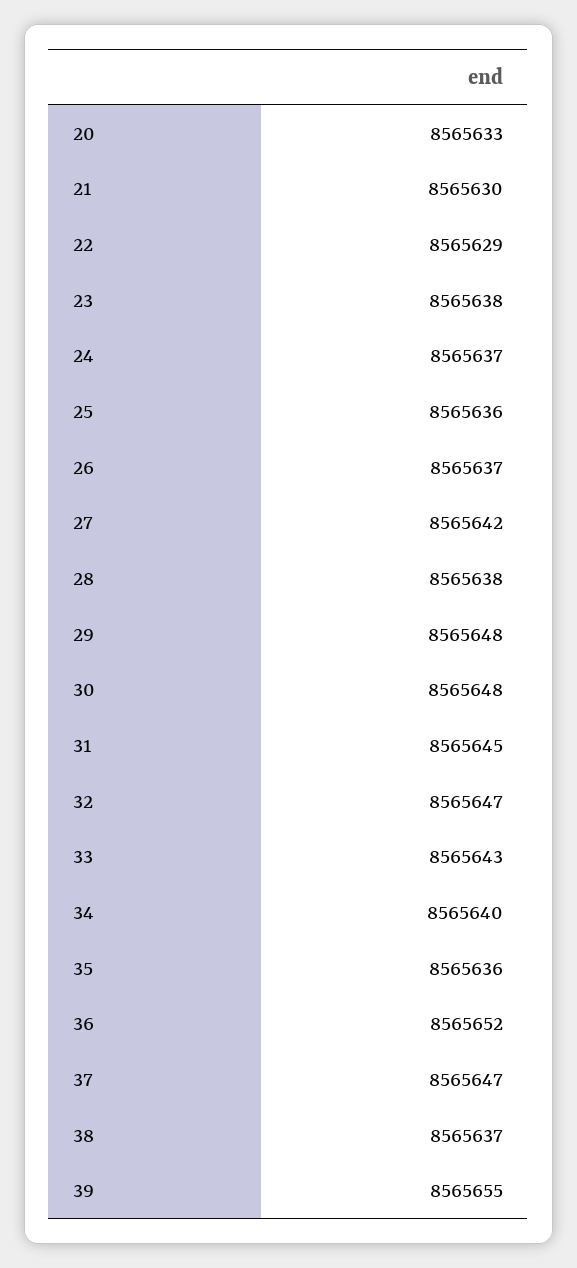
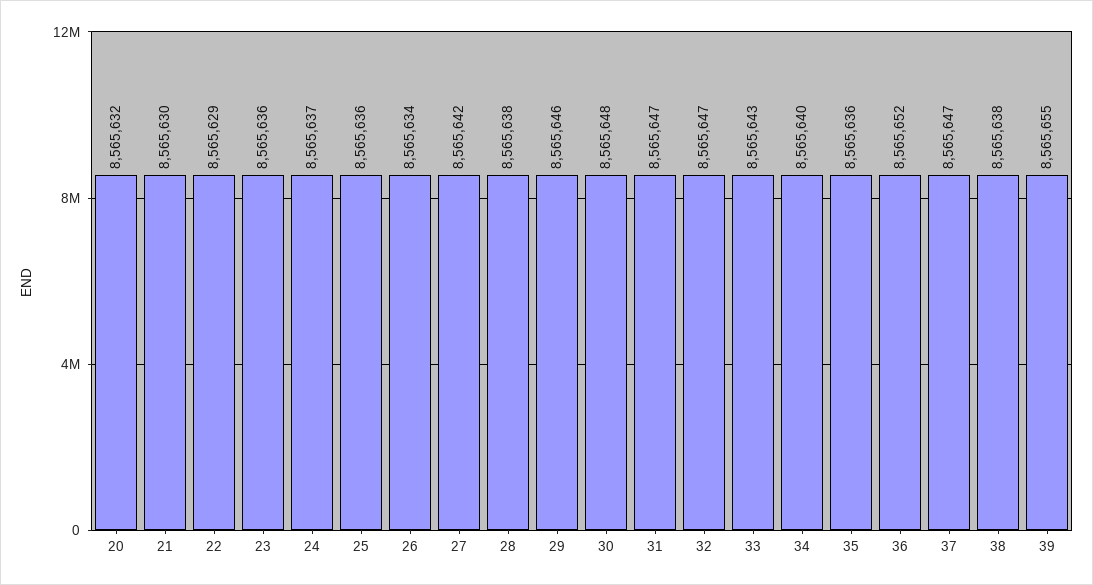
  {
-   "20": 8565633,
+   "20": 8565632,
    "21": 8565630,
    "22": 8565629,
-   "23": 8565638,
+   "23": 8565636,
    "24": 8565637,
    "25": 8565636,
-   "26": 8565637,
+   "26": 8565634,
    "27": 8565642,
    "28": 8565638,
-   "29": 8565648,
+   "29": 8565646,
    "30": 8565648,
-   "31": 8565645,
+   "31": 8565647,
    "32": 8565647,
    "33": 8565643,
    "34": 8565640,
    "35": 8565636,
    "36": 8565652,
    "37": 8565647,
-   "38": 8565637,
+   "38": 8565638,
    "39": 8565655
  }

